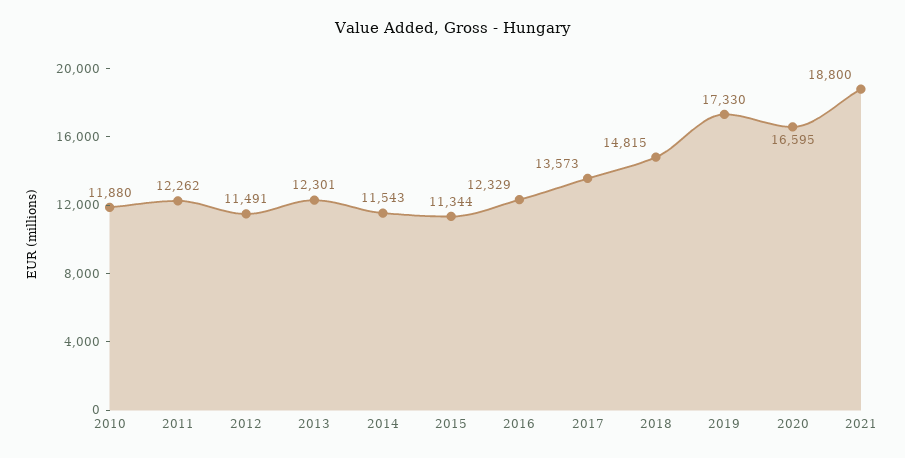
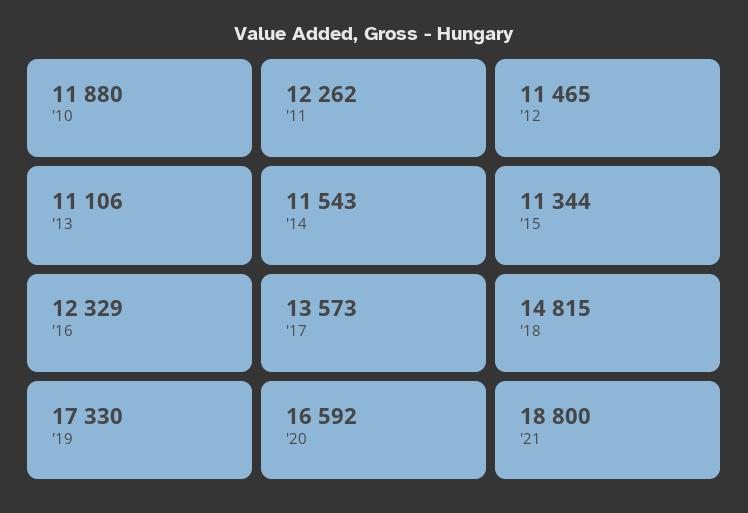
  {
    "2010": 11880,
    "2011": 12262,
-   "2012": 11491,
+   "2012": 11465,
-   "2013": 12301,
+   "2013": 11106,
    "2014": 11543,
    "2015": 11344,
    "2016": 12329,
    "2017": 13573,
    "2018": 14815,
    "2019": 17330,
-   "2020": 16595,
+   "2020": 16592,
    "2021": 18800
  }

